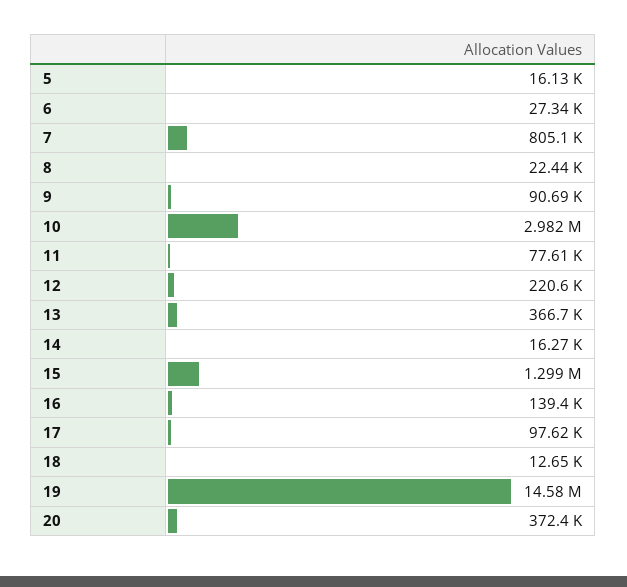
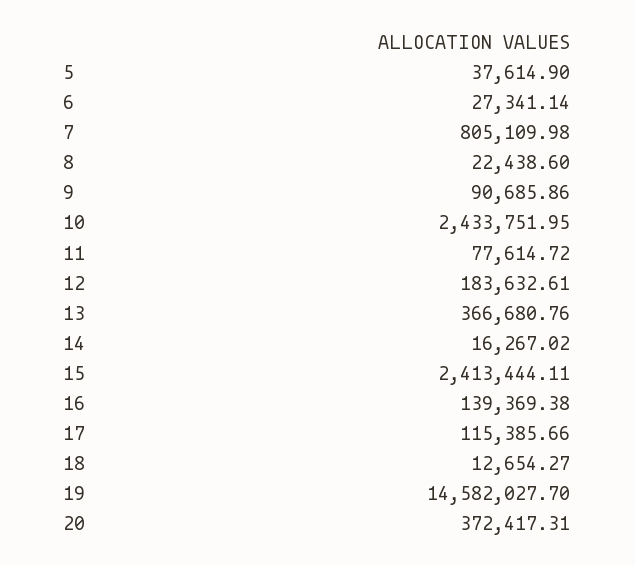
  {
-   "5": 16130,
+   "5": 37614.9,
    "6": 27341.14,
    "7": 805109.98,
    "8": 22438.6,
    "9": 90685.86,
-   "10": 2982000,
+   "10": 2433751.95,
    "11": 77614.72,
-   "12": 220600,
+   "12": 183632.61,
    "13": 366680.76,
    "14": 16267.02,
-   "15": 1299000,
+   "15": 2413444.11,
    "16": 139369.38,
-   "17": 97620,
+   "17": 115385.66,
    "18": 12654.27,
    "19": 14582027.7,
    "20": 372417.31
  }

